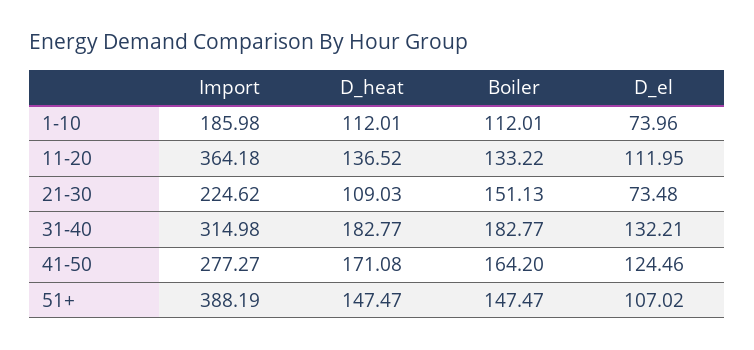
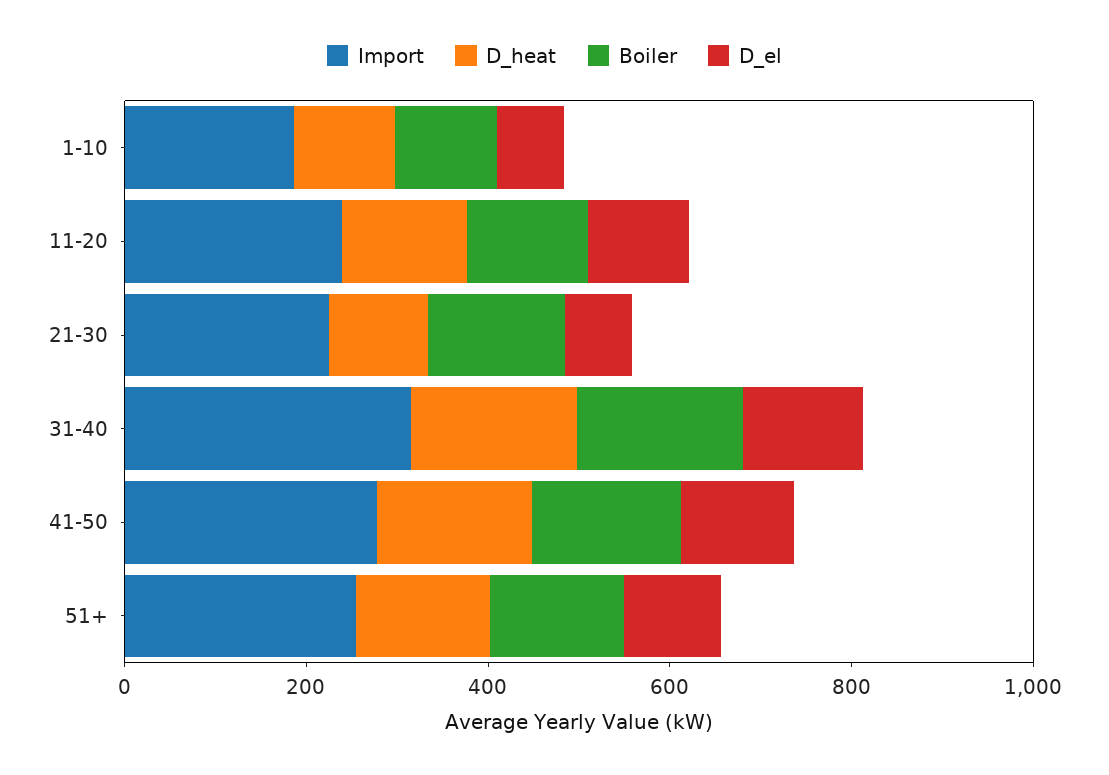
  {
    "Import": {
      "1-10": 185.98,
-     "11-20": 364.18,
+     "11-20": 250,
      "21-30": 224.62,
      "31-40": 314.98,
      "41-50": 277.27,
-     "51+": 388.19
+     "51+": 250
    },
    "D_heat": {
      "1-10": 112.01,
      "11-20": 136.52,
      "21-30": 109.03,
      "31-40": 182.77,
      "41-50": 171.08,
      "51+": 147.47
    },
    "Boiler": {
      "1-10": 112.01,
      "11-20": 133.22,
      "21-30": 151.13,
      "31-40": 182.77,
      "41-50": 164.2,
      "51+": 147.47
    },
    "D_el": {
      "1-10": 73.96,
      "11-20": 111.95,
      "21-30": 73.48,
      "31-40": 132.21,
      "41-50": 124.46,
      "51+": 107.02
    }
  }

